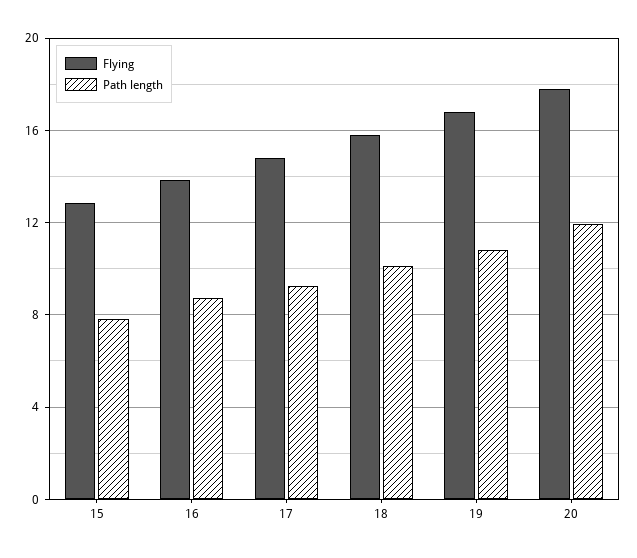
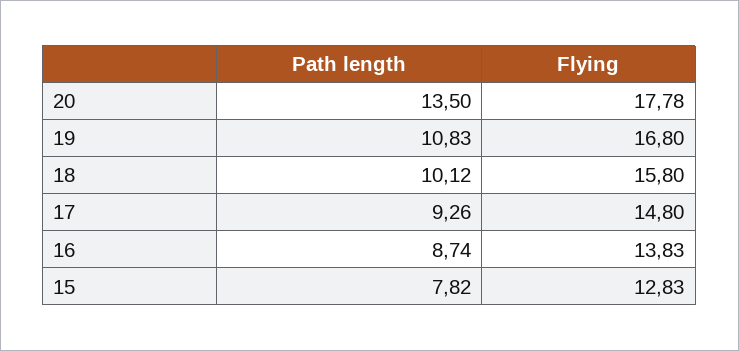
  {
    "Flying": {
      "15": 12.83,
      "16": 13.83,
      "17": 14.8,
      "18": 15.8,
      "19": 16.8,
      "20": 17.78
    },
    "Path length": {
      "15": 7.82,
      "16": 8.74,
      "17": 9.26,
      "18": 10.12,
      "19": 10.83,
-     "20": 12
+     "20": 13.5
    }
  }

